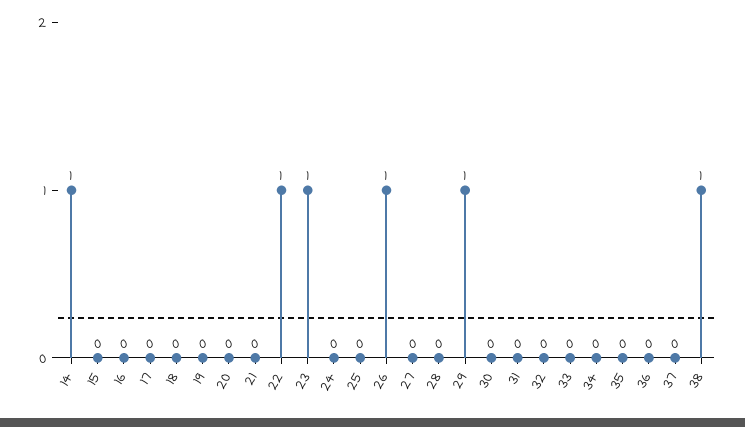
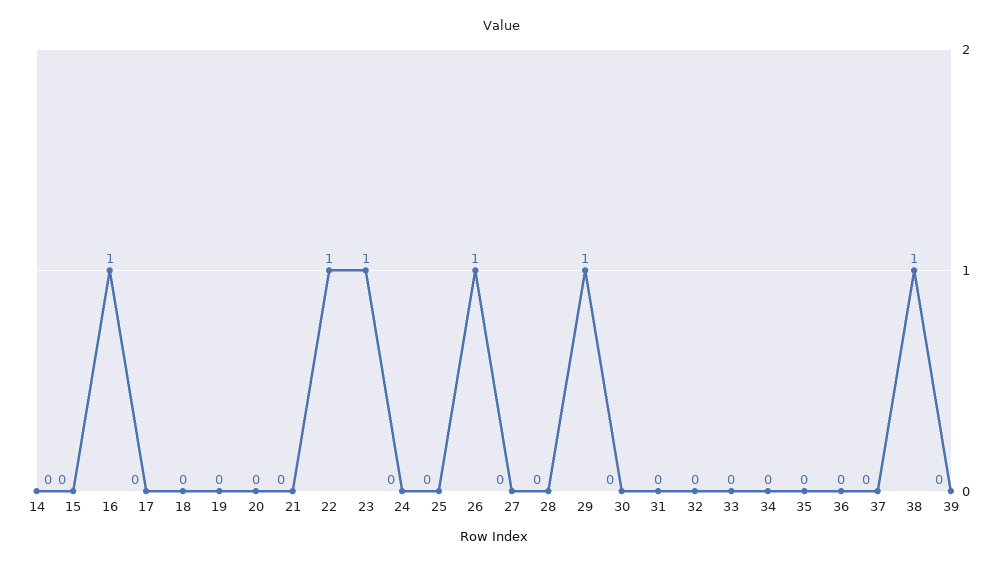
  {
-   "14": 1,
+   "14": 0,
    "15": 0,
-   "16": 0,
+   "16": 1,
    "17": 0,
    "18": 0,
    "19": 0,
    "20": 0,
    "21": 0,
    "22": 1,
    "23": 1,
    "24": 0,
    "25": 0,
    "26": 1,
    "27": 0,
    "28": 0,
    "29": 1,
    "30": 0,
    "31": 0,
    "32": 0,
    "33": 0,
    "34": 0,
    "35": 0,
    "36": 0,
    "37": 0,
-   "38": 1
+   "38": 1,
+   "39": 0
  }

